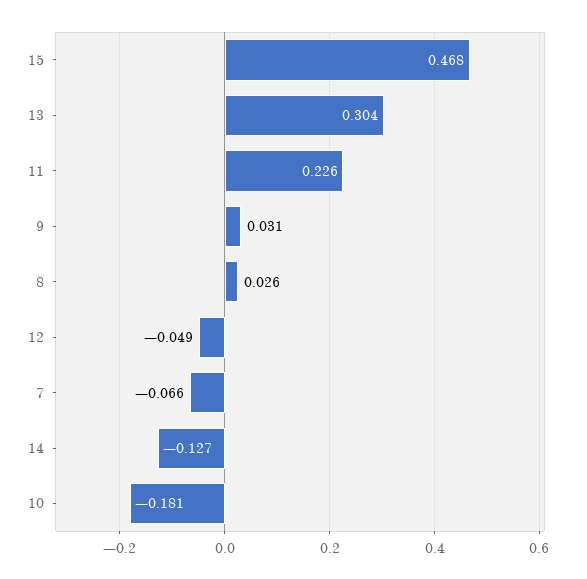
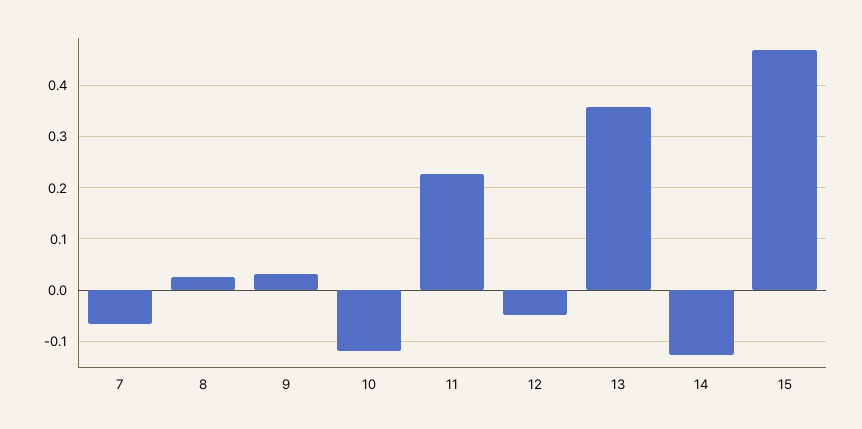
  {
    "15": 0.468,
-   "13": 0.304,
+   "13": 0.36,
    "11": 0.226,
    "9": 0.031,
    "8": 0.026,
    "12": -0.049,
    "7": -0.066,
    "14": -0.127,
-   "10": -0.181
+   "10": -0.12
  }

